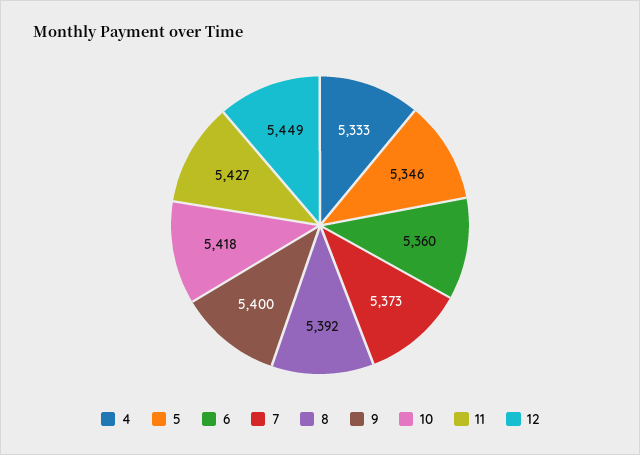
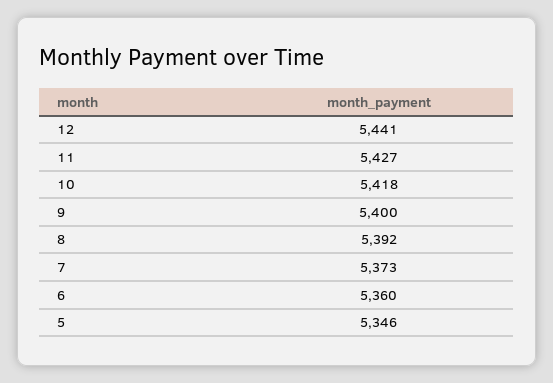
  {
-   "4": 5333,
    "5": 5346,
    "6": 5360,
    "7": 5373,
    "8": 5392,
    "9": 5400,
    "10": 5418,
    "11": 5427,
-   "12": 5449
+   "12": 5441
  }

